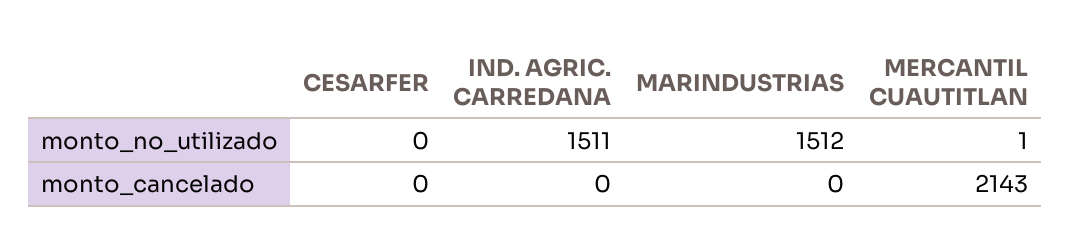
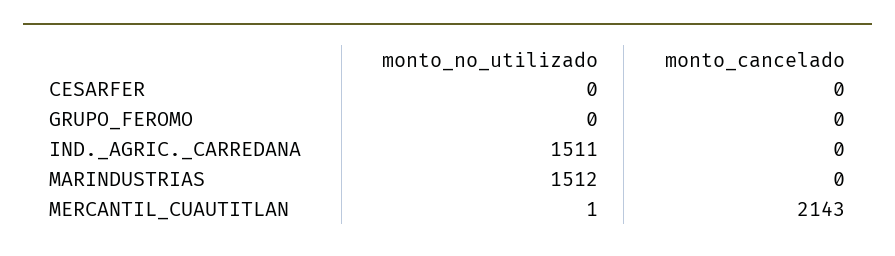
  {
    "CESARFER": {
      "monto_no_utilizado": 0,
      "monto_cancelado": 0
    },
    "IND. AGRIC. CARREDANA": {
      "monto_no_utilizado": 1511,
      "monto_cancelado": 0
    },
    "MARINDUSTRIAS": {
      "monto_no_utilizado": 1512,
      "monto_cancelado": 0
    },
    "MERCANTIL CUAUTITLAN": {
      "monto_no_utilizado": 1,
      "monto_cancelado": 2143
-   }
+   },
+   "GRUPO_FEROMO": {
+     "monto_no_utilizado": 0,
+     "monto_cancelado": 0
+   }
  }

